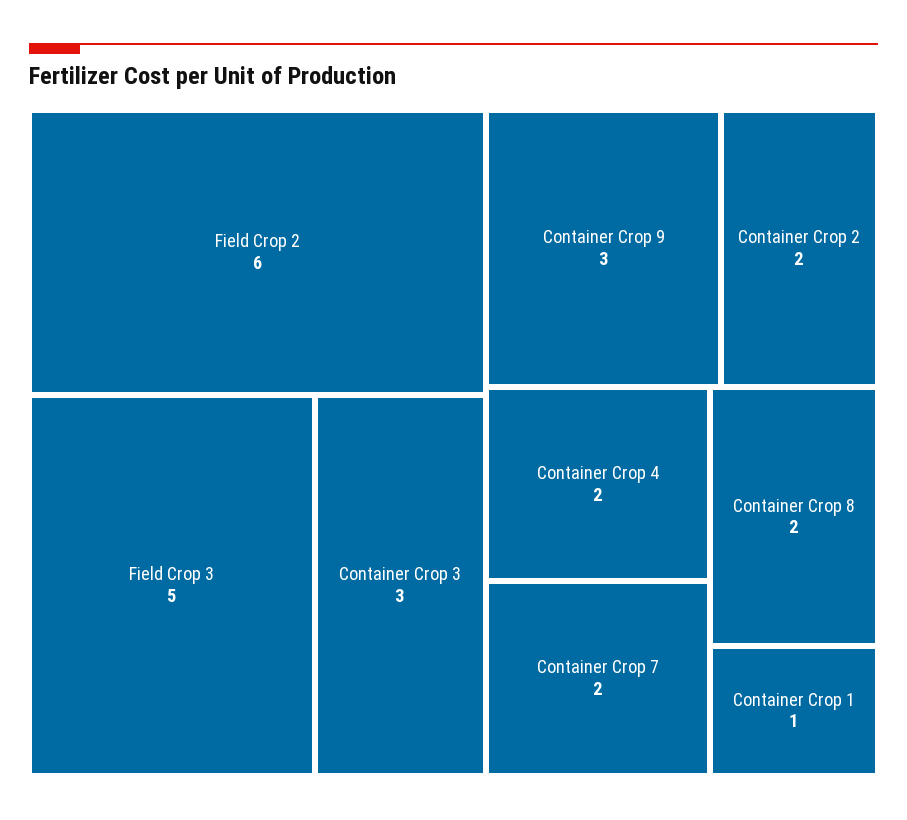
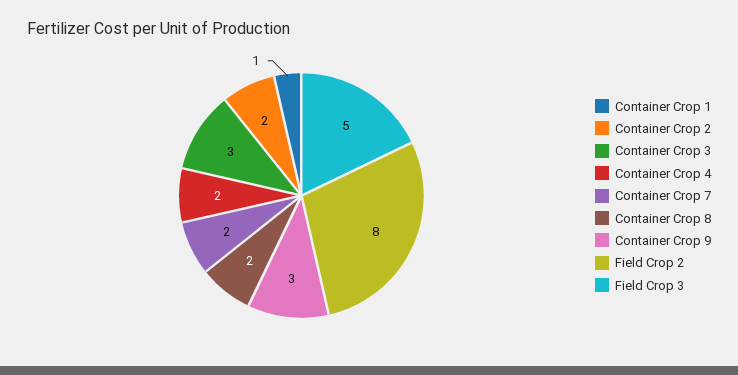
  {
-   "Field Crop 2": 6,
+   "Field Crop 2": 8,
    "Field Crop 3": 5,
    "Container Crop 3": 3,
    "Container Crop 9": 3,
    "Container Crop 2": 2,
    "Container Crop 4": 2,
    "Container Crop 7": 2,
    "Container Crop 8": 2,
    "Container Crop 1": 1
  }

